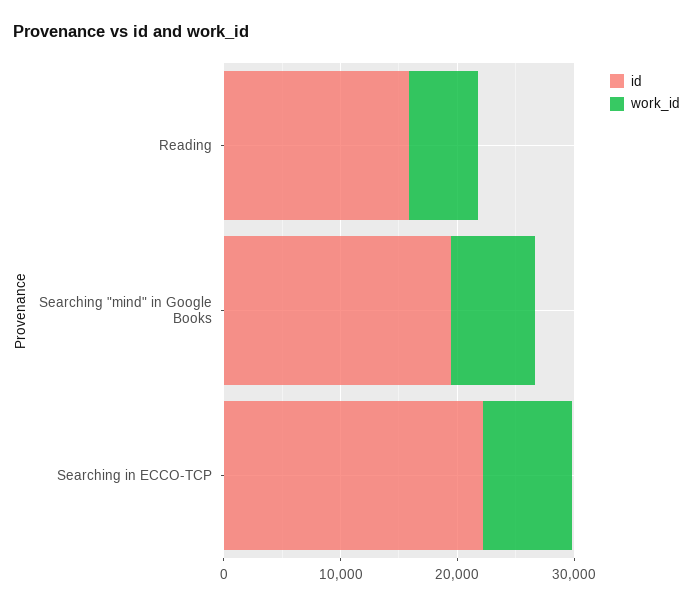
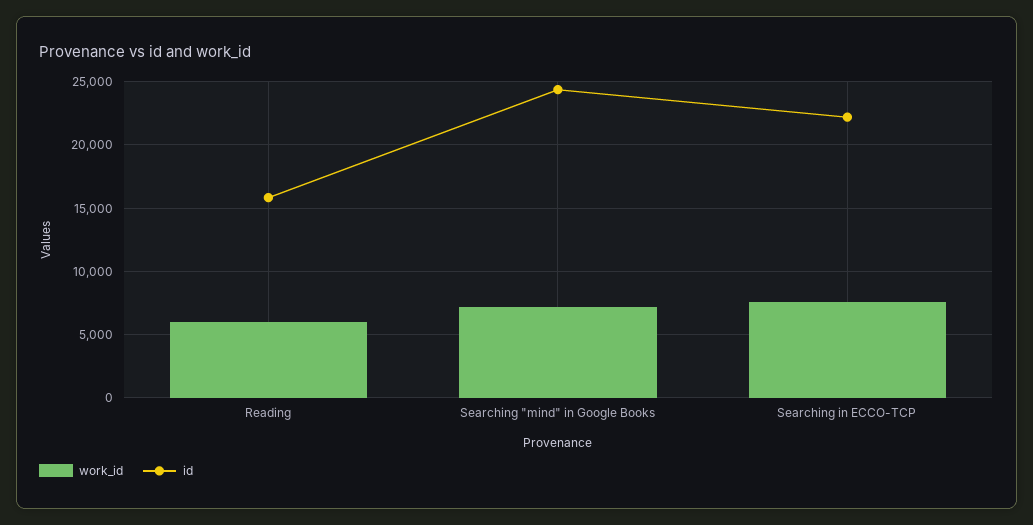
  {
    "id": {
      "Reading": 16000,
-     "Searching \"mind\" in Google Books": 20000,
+     "Searching \"mind\" in Google Books": 24500,
      "Searching in ECCO-TCP": 22000
    },
    "work_id": {
      "Reading": 6000,
      "Searching \"mind\" in Google Books": 7000,
      "Searching in ECCO-TCP": 7500
    }
  }

